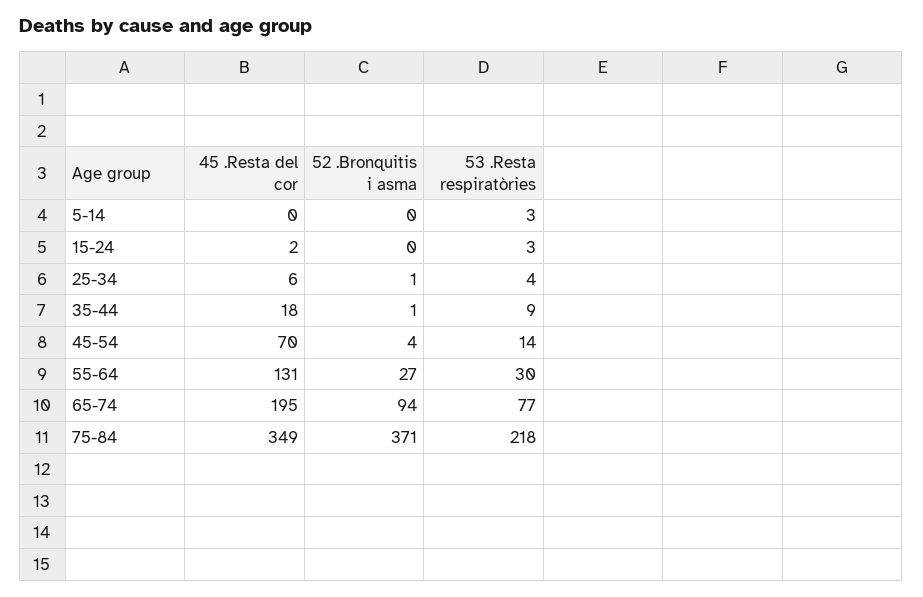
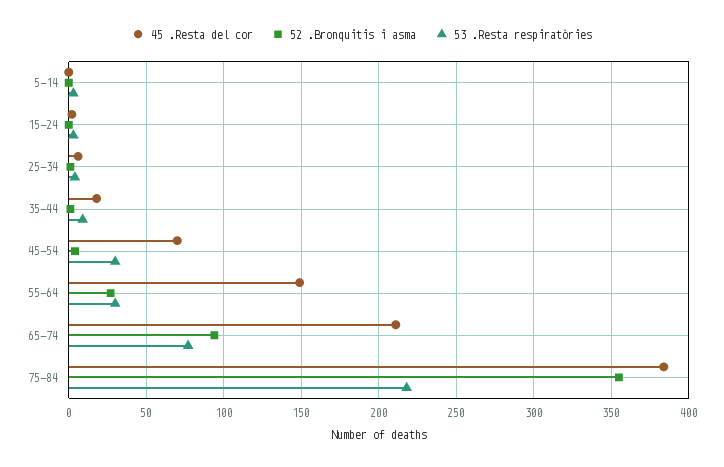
  {
    "45 .Resta del cor": {
      "5-14": 0,
      "15-24": 2,
      "25-34": 6,
      "35-44": 18,
      "45-54": 70,
-     "55-64": 131,
+     "55-64": 150,
-     "65-74": 195,
+     "65-74": 210,
-     "75-84": 349
+     "75-84": 385
    },
    "52 .Bronquitis i asma": {
      "5-14": 0,
      "15-24": 0,
      "25-34": 1,
      "35-44": 1,
      "45-54": 4,
      "55-64": 27,
      "65-74": 94,
-     "75-84": 371
+     "75-84": 355
    },
    "53 .Resta respiratòries": {
      "5-14": 3,
      "15-24": 3,
      "25-34": 4,
      "35-44": 9,
-     "45-54": 14,
+     "45-54": 30,
      "55-64": 30,
      "65-74": 77,
      "75-84": 218
    }
  }

